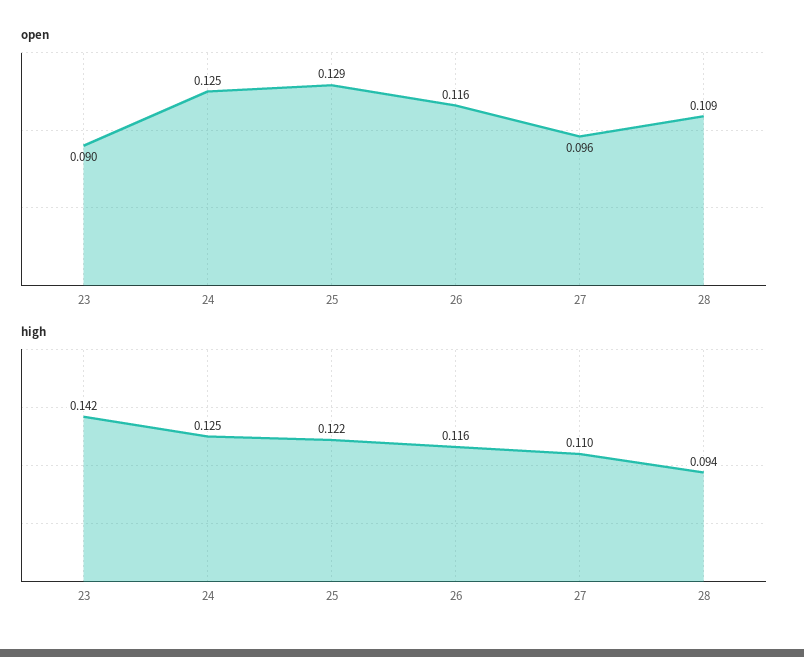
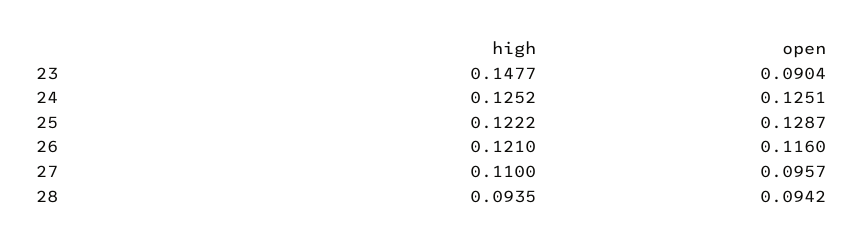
  {
    "open": {
      "23": 0.0904,
      "24": 0.1251,
      "25": 0.1287,
      "26": 0.116,
      "27": 0.0957,
-     "28": 0.109
+     "28": 0.0942
    },
    "high": {
-     "23": 0.142,
+     "23": 0.1477,
      "24": 0.1252,
      "25": 0.1222,
-     "26": 0.116,
+     "26": 0.121,
      "27": 0.11,
      "28": 0.0935
    }
  }

